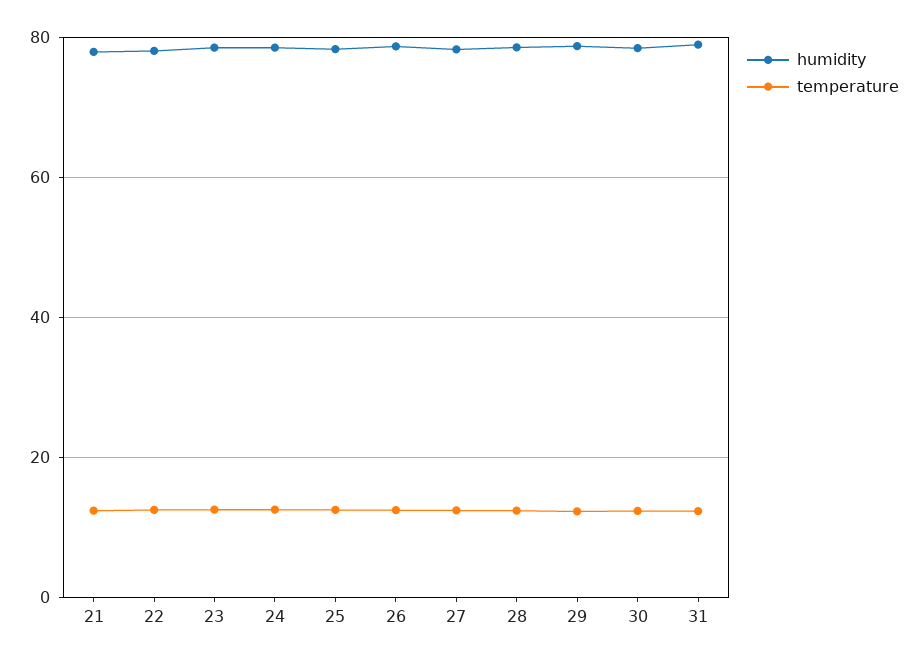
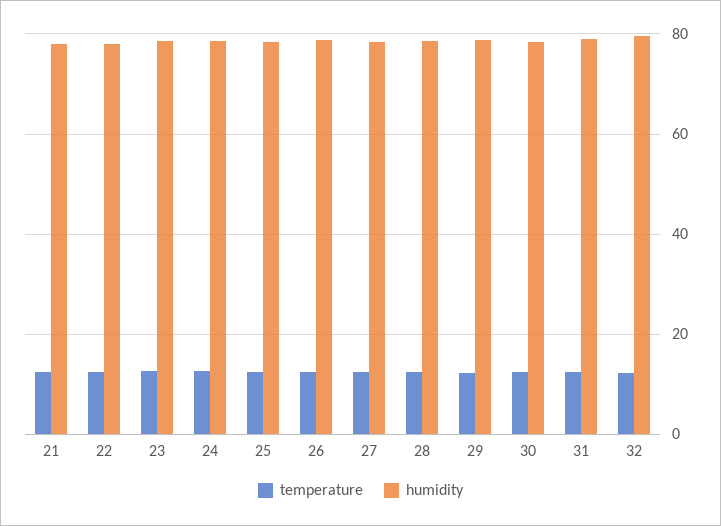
  {
    "humidity": {
      "21": 78,
      "22": 78,
      "23": 78,
      "24": 78,
      "25": 78,
      "26": 78,
      "27": 78,
      "28": 78,
      "29": 78,
      "30": 78,
-     "31": 78
+     "31": 78,
+     "32": 80
    },
    "temperature": {
      "21": 12,
      "22": 12,
      "23": 12,
      "24": 12,
      "25": 12,
      "26": 12,
      "27": 12,
      "28": 12,
      "29": 12,
      "30": 12,
-     "31": 12
+     "31": 12,
+     "32": 12
    }
  }

